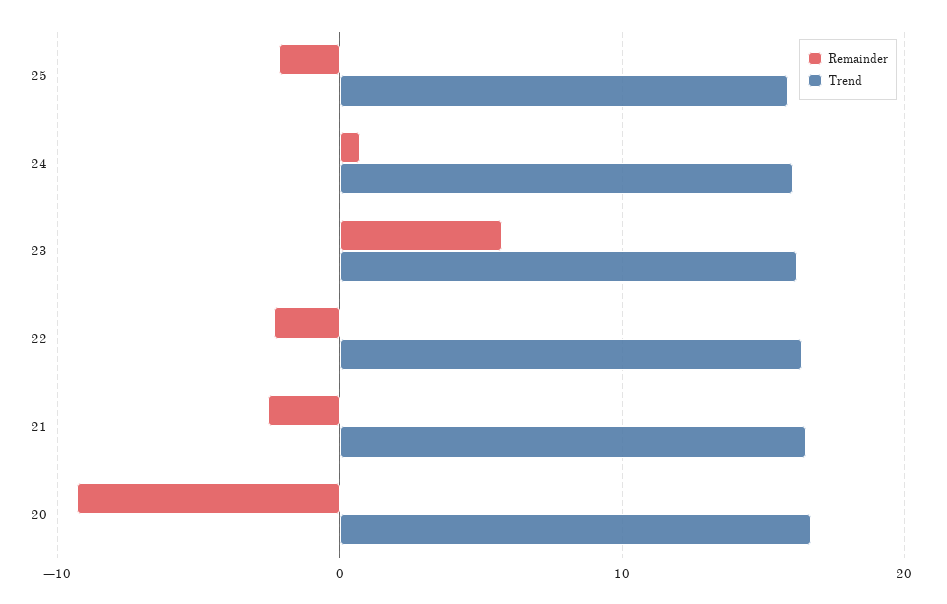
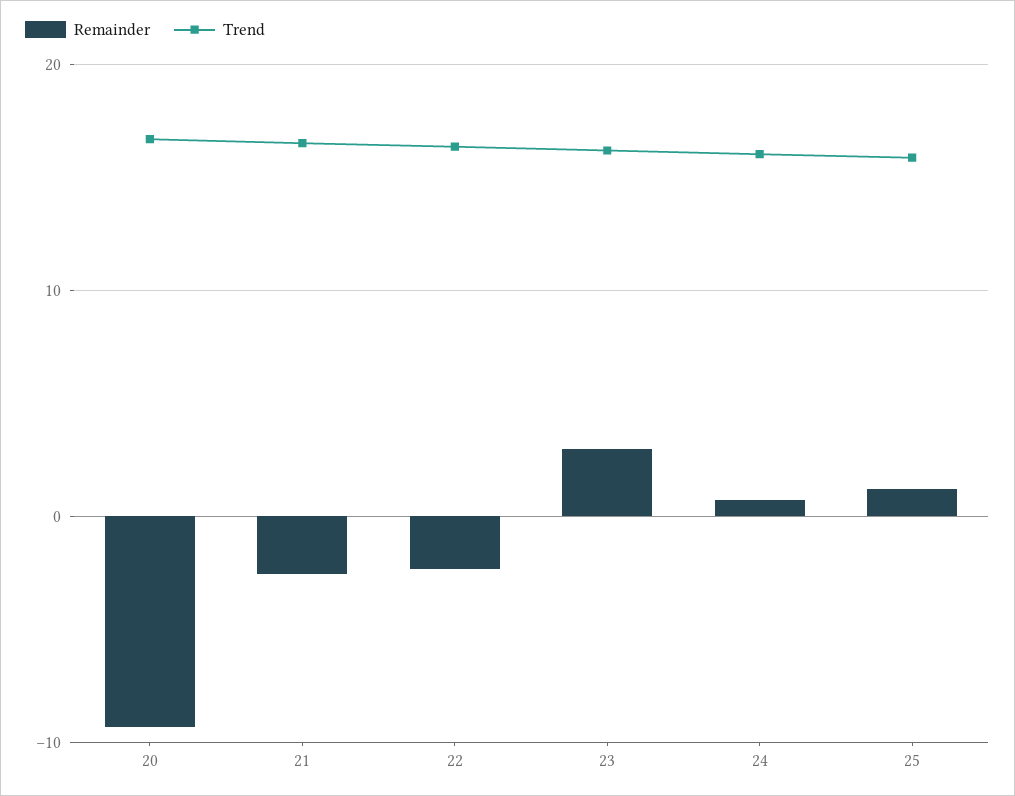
  {
    "Remainder": {
-     "25": -2,
+     "25": 1,
      "24": 1,
-     "23": 6,
+     "23": 3,
      "22": -2,
      "21": -3,
      "20": -9
    },
    "Trend": {
      "25": 16,
      "24": 16,
      "23": 16,
      "22": 16,
      "21": 17,
      "20": 17
    }
  }

